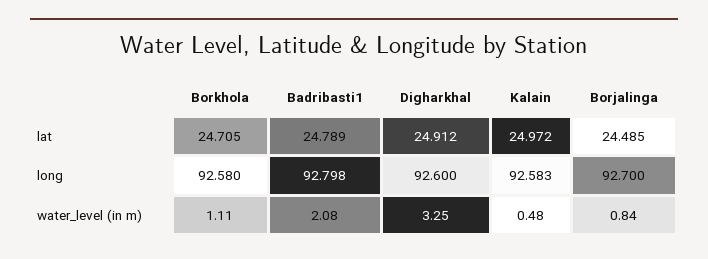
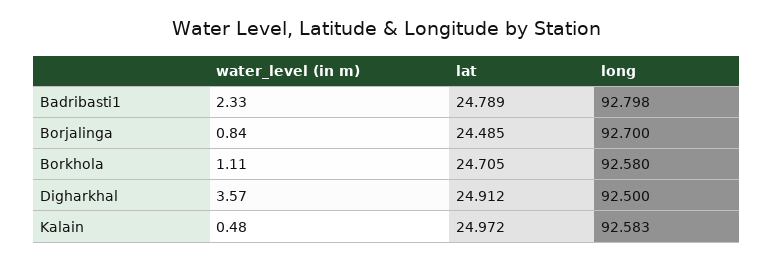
  {
    "Borkhola": {
      "lat": 24.705,
      "long": 92.58,
      "water_level (in m)": 1.11
    },
    "Badribasti1": {
      "lat": 24.789,
      "long": 92.798,
-     "water_level (in m)": 2.08
+     "water_level (in m)": 2.33
    },
    "Digharkhal": {
      "lat": 24.912,
-     "long": 92.6,
+     "long": 92.5,
-     "water_level (in m)": 3.25
+     "water_level (in m)": 3.57
    },
    "Kalain": {
      "lat": 24.972,
      "long": 92.583,
      "water_level (in m)": 0.48
    },
    "Borjalinga": {
      "lat": 24.485,
      "long": 92.7,
      "water_level (in m)": 0.84
    }
  }

